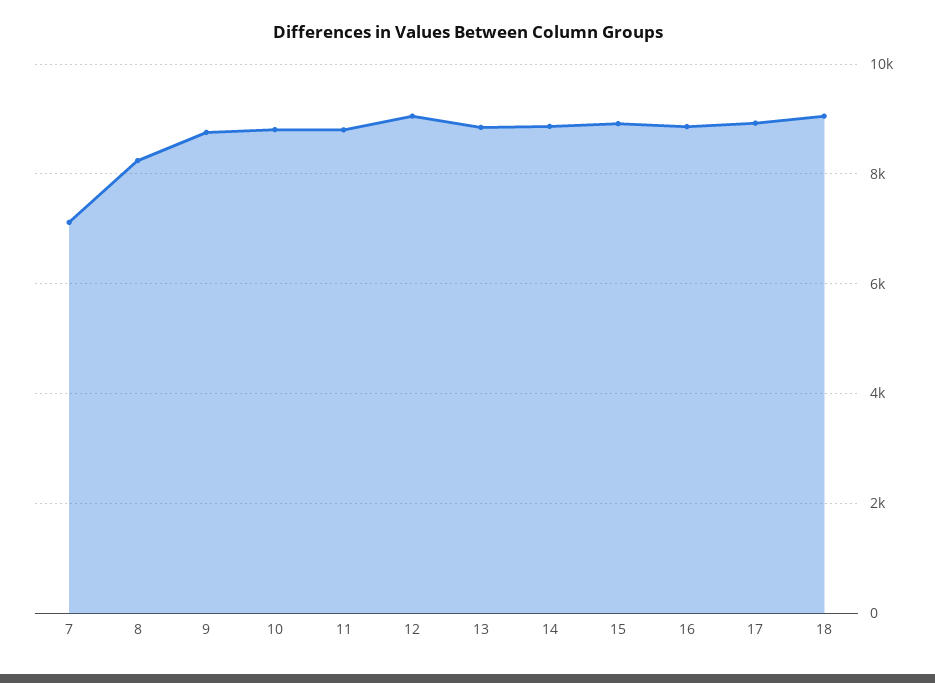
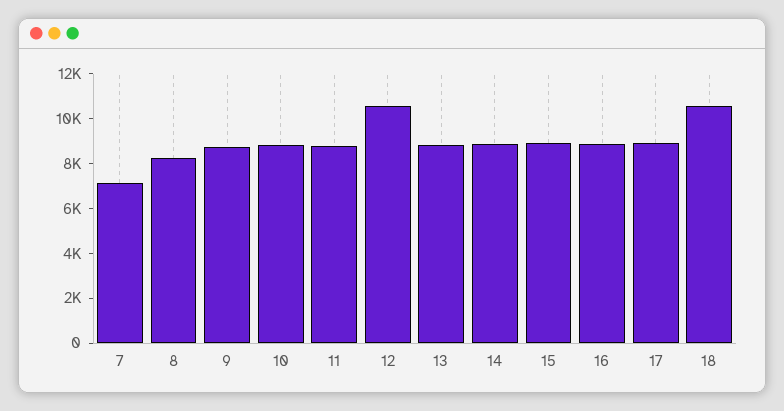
  {
    "7": 7200,
    "8": 8200,
    "9": 8800,
    "10": 8800,
    "11": 8800,
-   "12": 9000,
+   "12": 10500,
    "13": 8800,
    "14": 8800,
    "15": 9000,
    "16": 8800,
    "17": 9000,
-   "18": 9000
+   "18": 10500
  }

